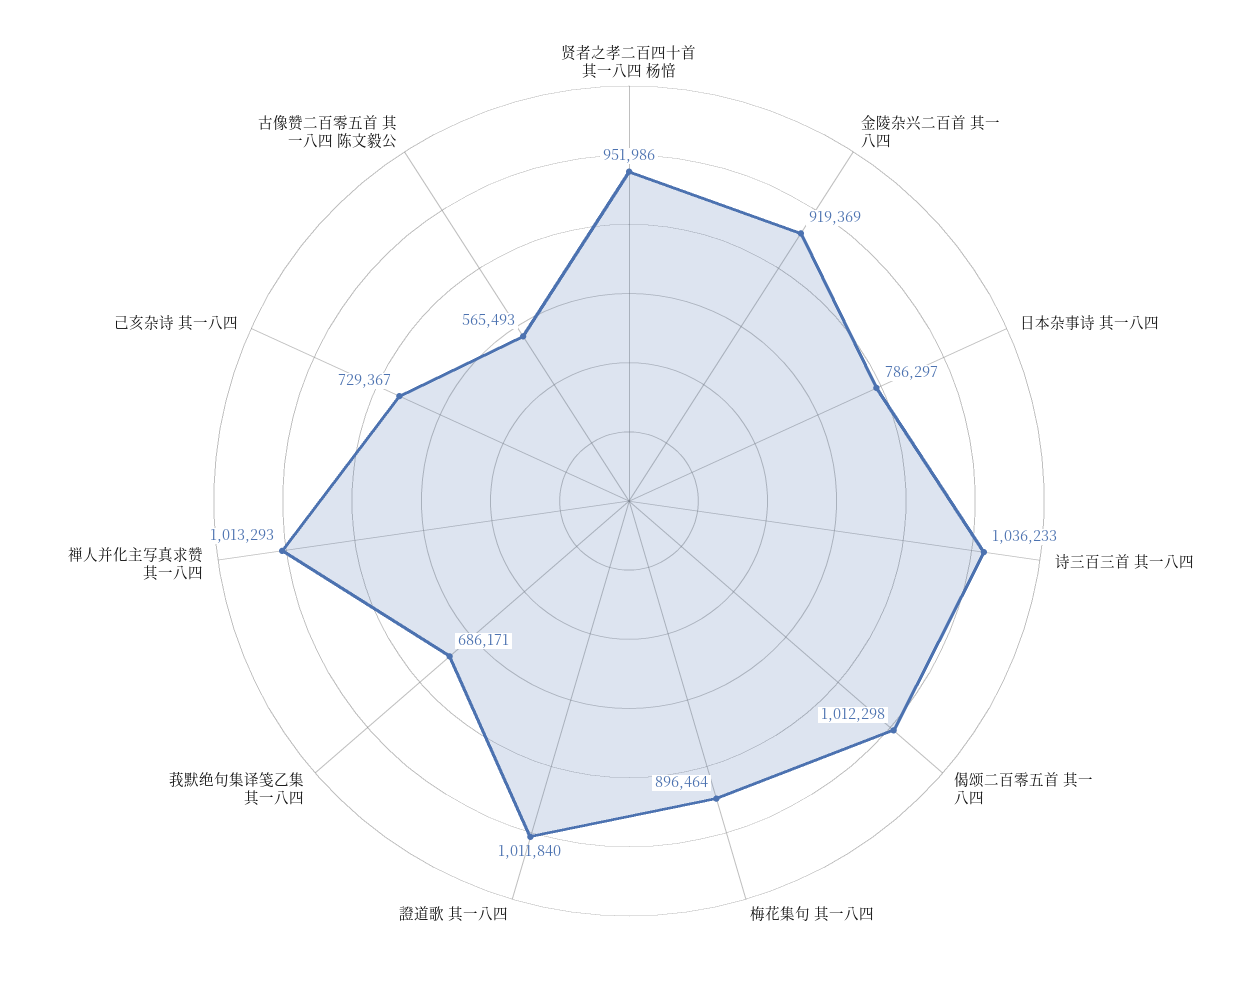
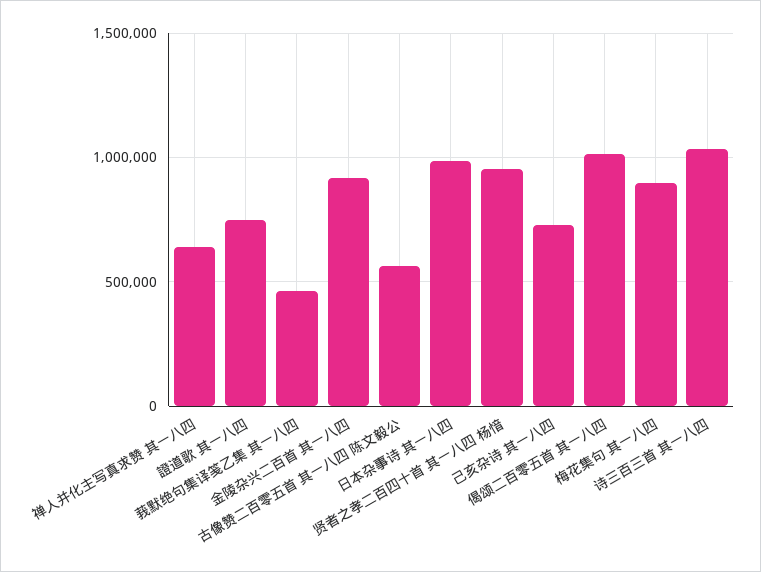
  {
    "贤者之孝二百四十首 其一八四 杨愔": 951986,
    "金陵杂兴二百首 其一八四": 919369,
-   "日本杂事诗 其一八四": 786297,
+   "日本杂事诗 其一八四": 1000000,
    "诗三百三首 其一八四": 1036233,
    "偈颂二百零五首 其一八四": 1012298,
    "梅花集句 其一八四": 896464,
-   "證道歌 其一八四": 1011840,
+   "證道歌 其一八四": 750000,
-   "莪默绝句集译笺乙集 其一八四": 686171,
+   "莪默绝句集译笺乙集 其一八四": 450000,
-   "禅人并化主写真求赞 其一八四": 1013293,
+   "禅人并化主写真求赞 其一八四": 650000,
    "己亥杂诗 其一八四": 729367,
    "古像赞二百零五首 其一八四 陈文毅公": 565493
  }

